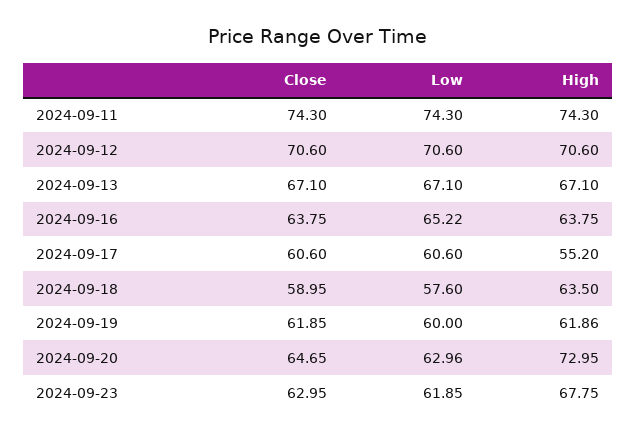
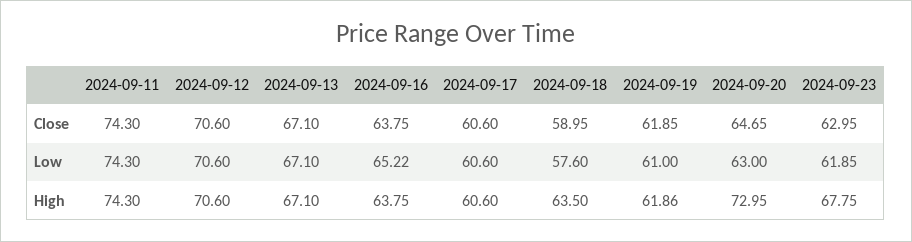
  {
    "Close": {
      "2024-09-11": 74.3,
      "2024-09-12": 70.6,
      "2024-09-13": 67.1,
      "2024-09-16": 63.75,
      "2024-09-17": 60.6,
      "2024-09-18": 58.95,
      "2024-09-19": 61.85,
      "2024-09-20": 64.65,
      "2024-09-23": 62.95
    },
    "Low": {
      "2024-09-11": 74.3,
      "2024-09-12": 70.6,
      "2024-09-13": 67.1,
      "2024-09-16": 65.22,
      "2024-09-17": 60.6,
      "2024-09-18": 57.6,
-     "2024-09-19": 60,
+     "2024-09-19": 61,
-     "2024-09-20": 62.96,
+     "2024-09-20": 63,
      "2024-09-23": 61.85
    },
    "High": {
      "2024-09-11": 74.3,
      "2024-09-12": 70.6,
      "2024-09-13": 67.1,
      "2024-09-16": 63.75,
-     "2024-09-17": 55.2,
+     "2024-09-17": 60.6,
      "2024-09-18": 63.5,
      "2024-09-19": 61.86,
      "2024-09-20": 72.95,
      "2024-09-23": 67.75
    }
  }

